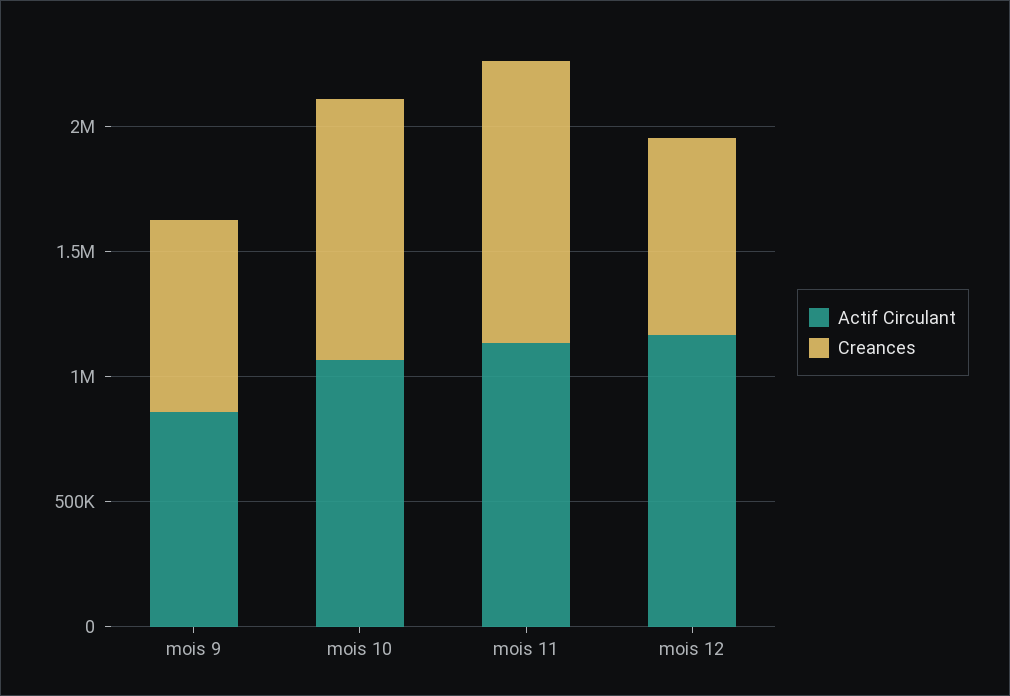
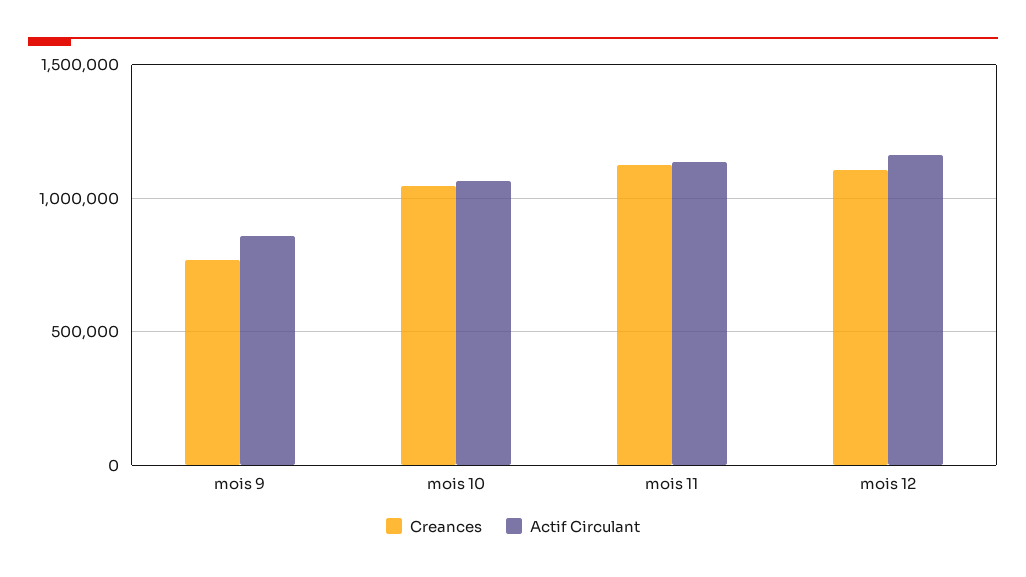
  {
    "Actif Circulant": {
      "mois 9": 850000,
      "mois 10": 1050000,
      "mois 11": 1150000,
      "mois 12": 1150000
    },
    "Creances": {
      "mois 9": 750000,
      "mois 10": 1050000,
      "mois 11": 1100000,
-     "mois 12": 800000
+     "mois 12": 1100000
    }
  }

